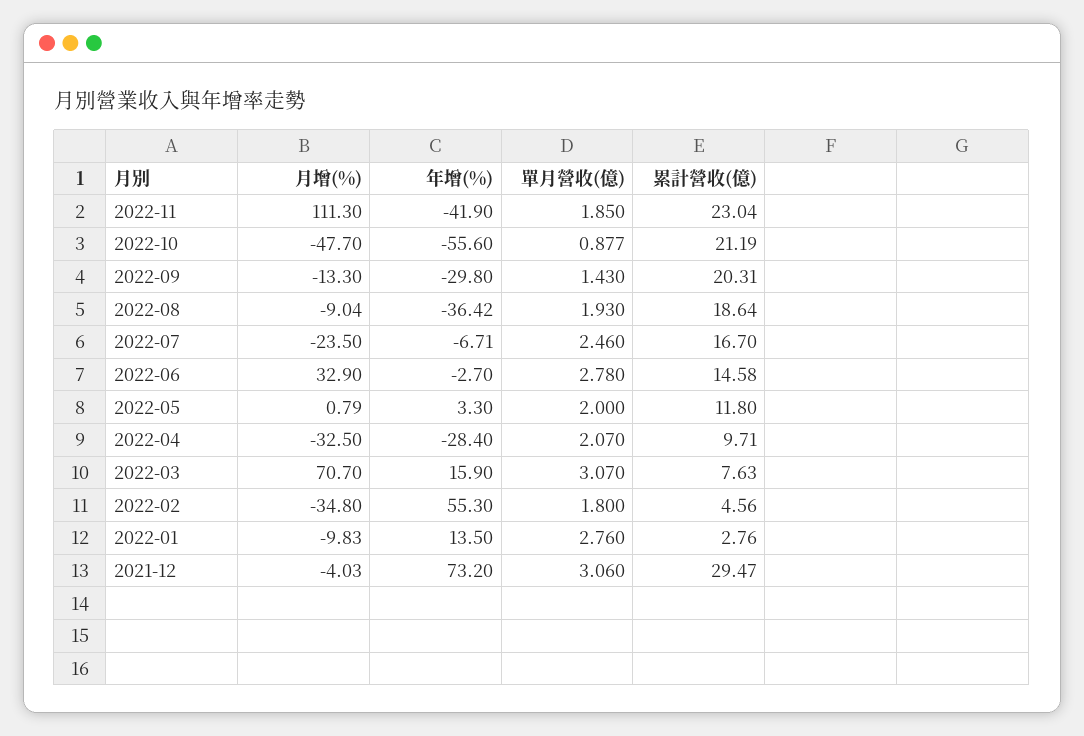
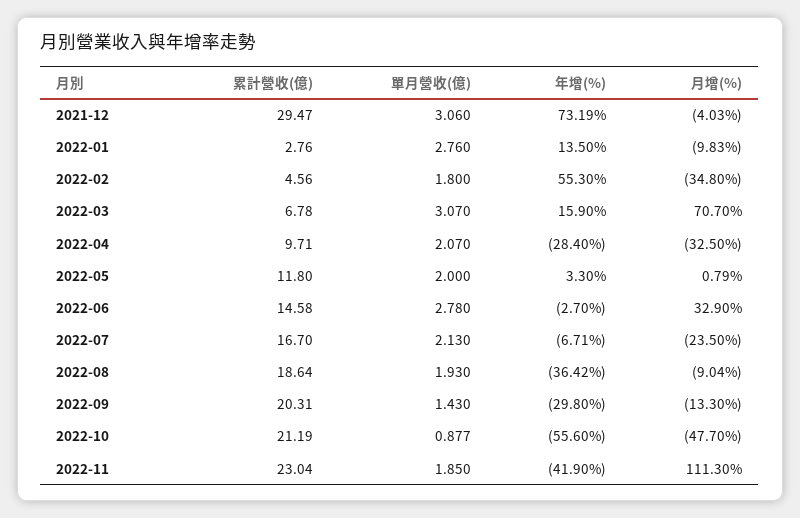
  {
    "月增(%)": {
      "2022-11": 111.3,
      "2022-10": -47.7,
      "2022-09": -13.3,
      "2022-08": -9.04,
      "2022-07": -23.5,
      "2022-06": 32.9,
      "2022-05": 0.79,
      "2022-04": -32.5,
      "2022-03": 70.7,
      "2022-02": -34.8,
      "2022-01": -9.83,
      "2021-12": -4.03
    },
    "年增(%)": {
      "2022-11": -41.9,
      "2022-10": -55.6,
      "2022-09": -29.8,
      "2022-08": -36.42,
      "2022-07": -6.71,
      "2022-06": -2.7,
      "2022-05": 3.3,
      "2022-04": -28.4,
      "2022-03": 15.9,
      "2022-02": 55.3,
      "2022-01": 13.5,
-     "2021-12": 73.2
+     "2021-12": 73.19
    },
    "單月營收(億)": {
      "2022-11": 1.85,
      "2022-10": 0.877,
      "2022-09": 1.43,
      "2022-08": 1.93,
-     "2022-07": 2.46,
+     "2022-07": 2.13,
      "2022-06": 2.78,
      "2022-05": 2,
      "2022-04": 2.07,
      "2022-03": 3.07,
      "2022-02": 1.8,
      "2022-01": 2.76,
      "2021-12": 3.06
    },
    "累計營收(億)": {
      "2022-11": 23.04,
      "2022-10": 21.19,
      "2022-09": 20.31,
      "2022-08": 18.64,
      "2022-07": 16.7,
      "2022-06": 14.58,
      "2022-05": 11.8,
      "2022-04": 9.71,
-     "2022-03": 7.63,
+     "2022-03": 6.78,
      "2022-02": 4.56,
      "2022-01": 2.76,
      "2021-12": 29.47
    }
  }

